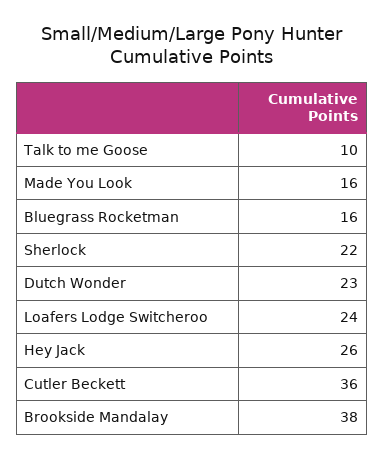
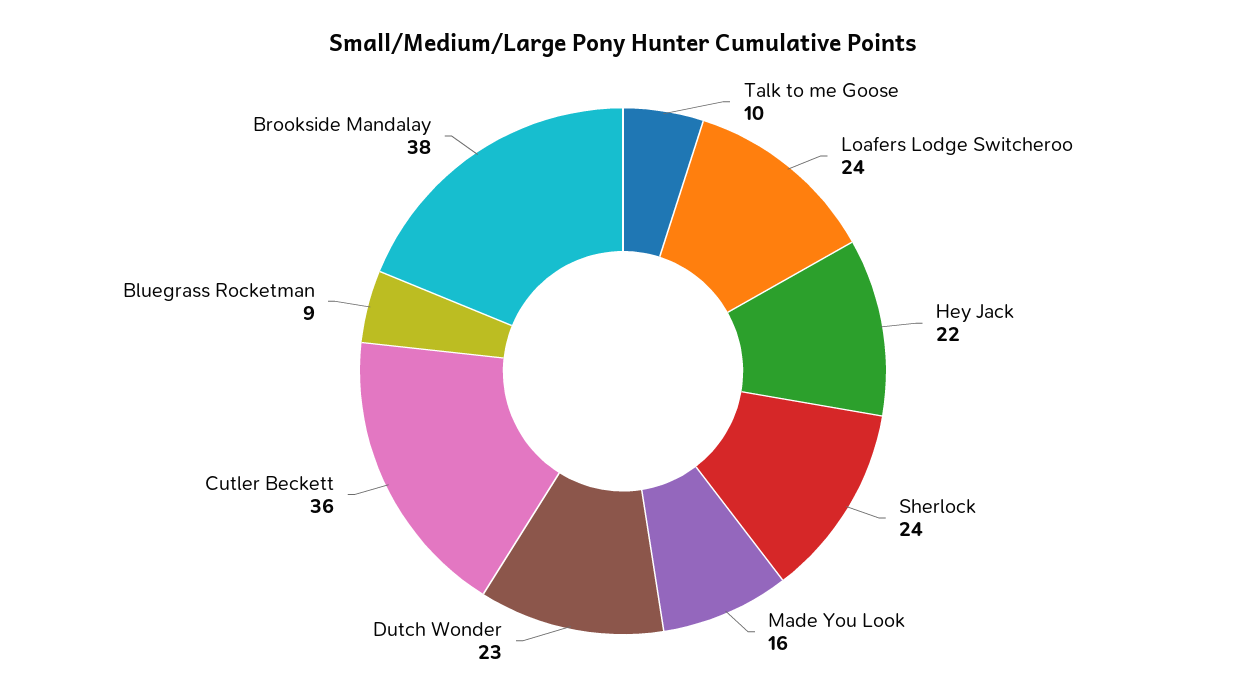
  {
    "Talk to me Goose": 10,
    "Made You Look": 16,
-   "Bluegrass Rocketman": 16,
+   "Bluegrass Rocketman": 9,
-   "Sherlock": 22,
+   "Sherlock": 24,
    "Dutch Wonder": 23,
    "Loafers Lodge Switcheroo": 24,
-   "Hey Jack": 26,
+   "Hey Jack": 22,
    "Cutler Beckett": 36,
    "Brookside Mandalay": 38
  }

